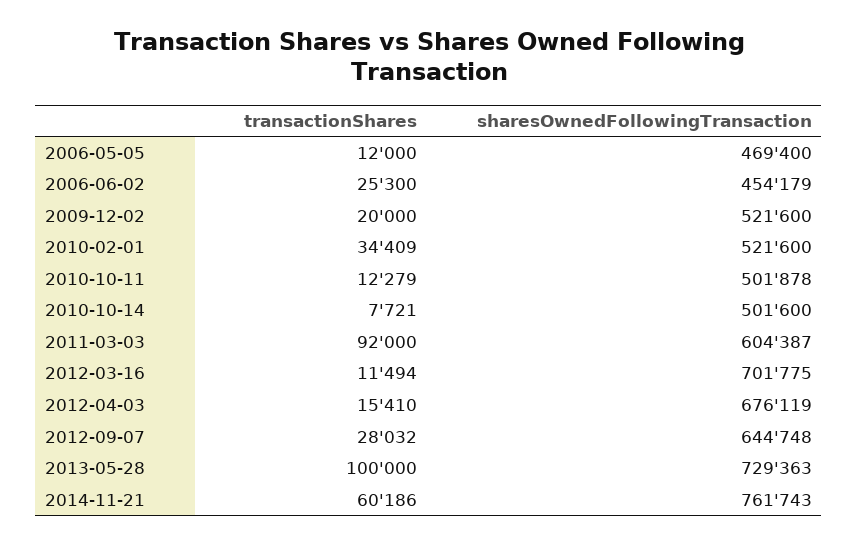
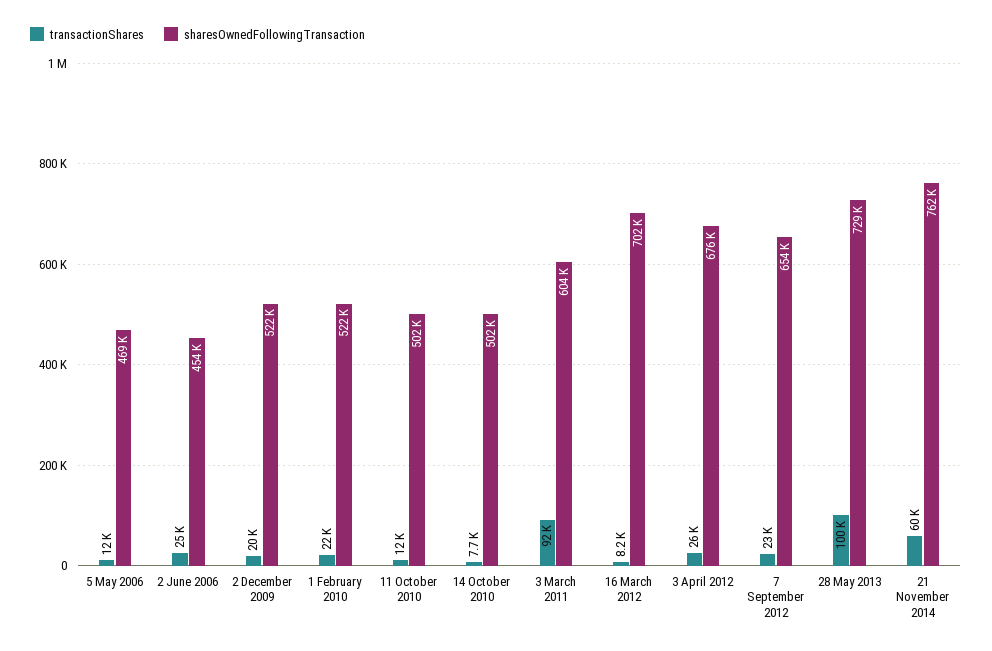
  {
    "transactionShares": {
      "2006-05-05": 12000,
      "2006-06-02": 25300,
      "2009-12-02": 20000,
-     "2010-02-01": 34409,
+     "2010-02-01": 22000,
      "2010-10-11": 12279,
      "2010-10-14": 7721,
      "2011-03-03": 92000,
-     "2012-03-16": 11494,
+     "2012-03-16": 8200,
-     "2012-04-03": 15410,
+     "2012-04-03": 26000,
-     "2012-09-07": 28032,
+     "2012-09-07": 23000,
      "2013-05-28": 100000,
      "2014-11-21": 60186
    },
    "sharesOwnedFollowingTransaction": {
      "2006-05-05": 469400,
      "2006-06-02": 454179,
      "2009-12-02": 521600,
      "2010-02-01": 521600,
      "2010-10-11": 501878,
      "2010-10-14": 501600,
      "2011-03-03": 604387,
      "2012-03-16": 701775,
      "2012-04-03": 676119,
-     "2012-09-07": 644748,
+     "2012-09-07": 654000,
      "2013-05-28": 729363,
      "2014-11-21": 761743
    }
  }

